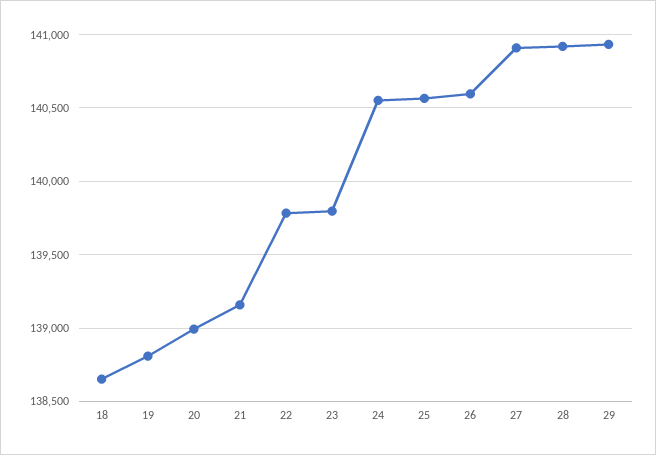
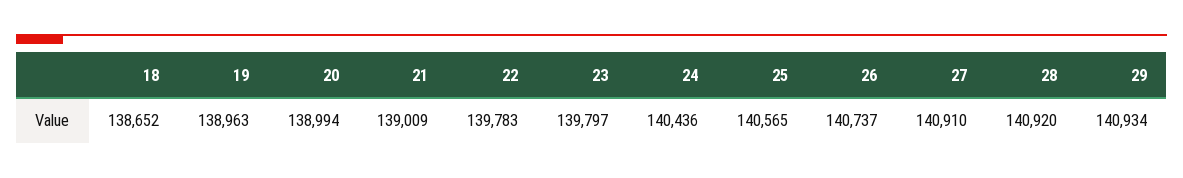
  {
    "18": 138652,
-   "19": 138800,
+   "19": 138963,
    "20": 138994,
-   "21": 139150,
+   "21": 139009,
    "22": 139783,
    "23": 139797,
-   "24": 140550,
+   "24": 140436,
    "25": 140565,
-   "26": 140600,
+   "26": 140737,
    "27": 140910,
    "28": 140920,
    "29": 140934
  }

